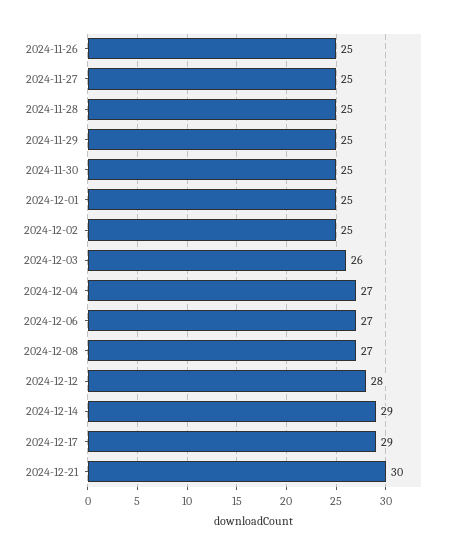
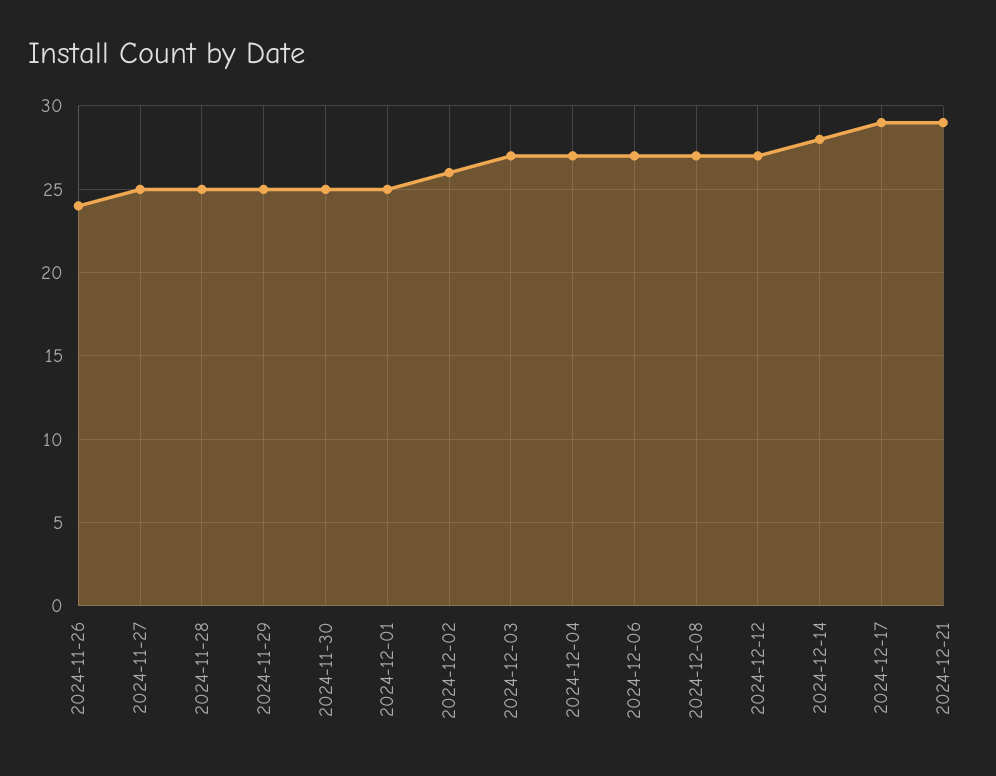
  {
-   "2024-11-26": 25,
+   "2024-11-26": 24,
    "2024-11-27": 25,
    "2024-11-28": 25,
    "2024-11-29": 25,
    "2024-11-30": 25,
    "2024-12-01": 25,
-   "2024-12-02": 25,
+   "2024-12-02": 26,
-   "2024-12-03": 26,
+   "2024-12-03": 27,
    "2024-12-04": 27,
    "2024-12-06": 27,
    "2024-12-08": 27,
-   "2024-12-12": 28,
+   "2024-12-12": 27,
-   "2024-12-14": 29,
+   "2024-12-14": 28,
    "2024-12-17": 29,
-   "2024-12-21": 30
+   "2024-12-21": 29
  }

